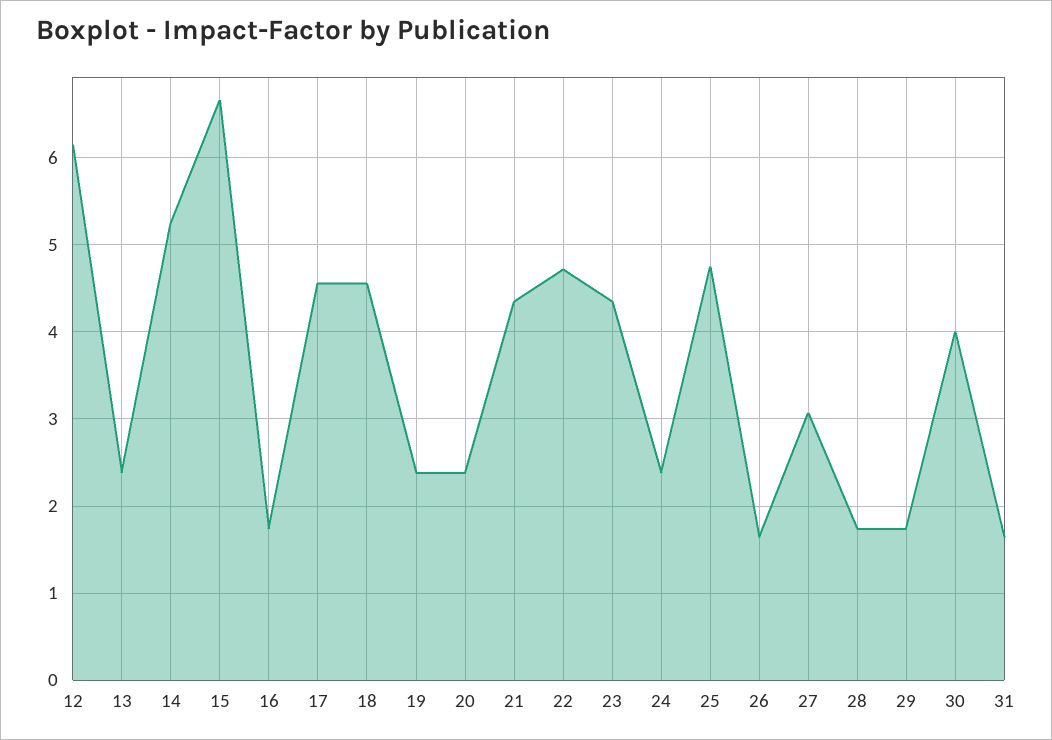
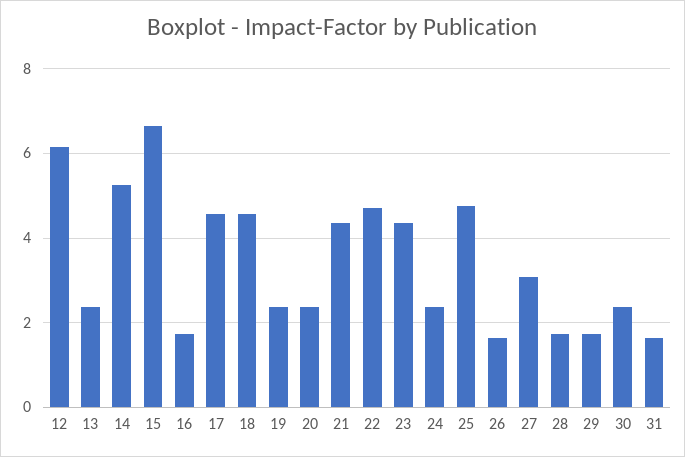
  {
    "12": 6.2,
    "13": 2.4,
    "14": 5.3,
    "15": 6.7,
    "16": 1.7,
    "17": 4.6,
    "18": 4.6,
    "19": 2.4,
    "20": 2.4,
    "21": 4.4,
    "22": 4.7,
    "23": 4.4,
    "24": 2.4,
    "25": 4.8,
    "26": 1.6,
    "27": 3.1,
    "28": 1.7,
    "29": 1.7,
-   "30": 4,
+   "30": 2.4,
    "31": 1.6
  }

